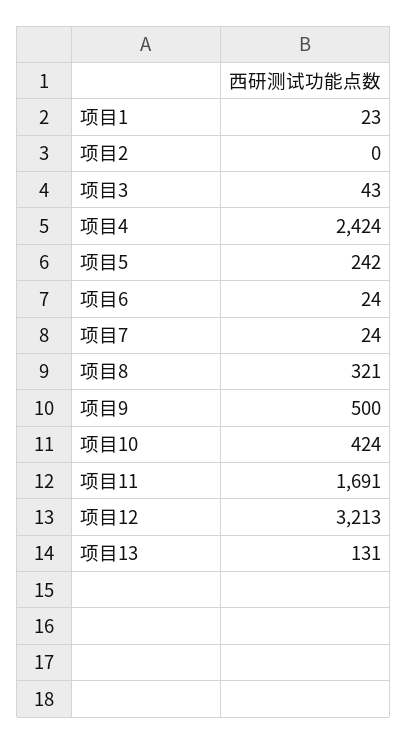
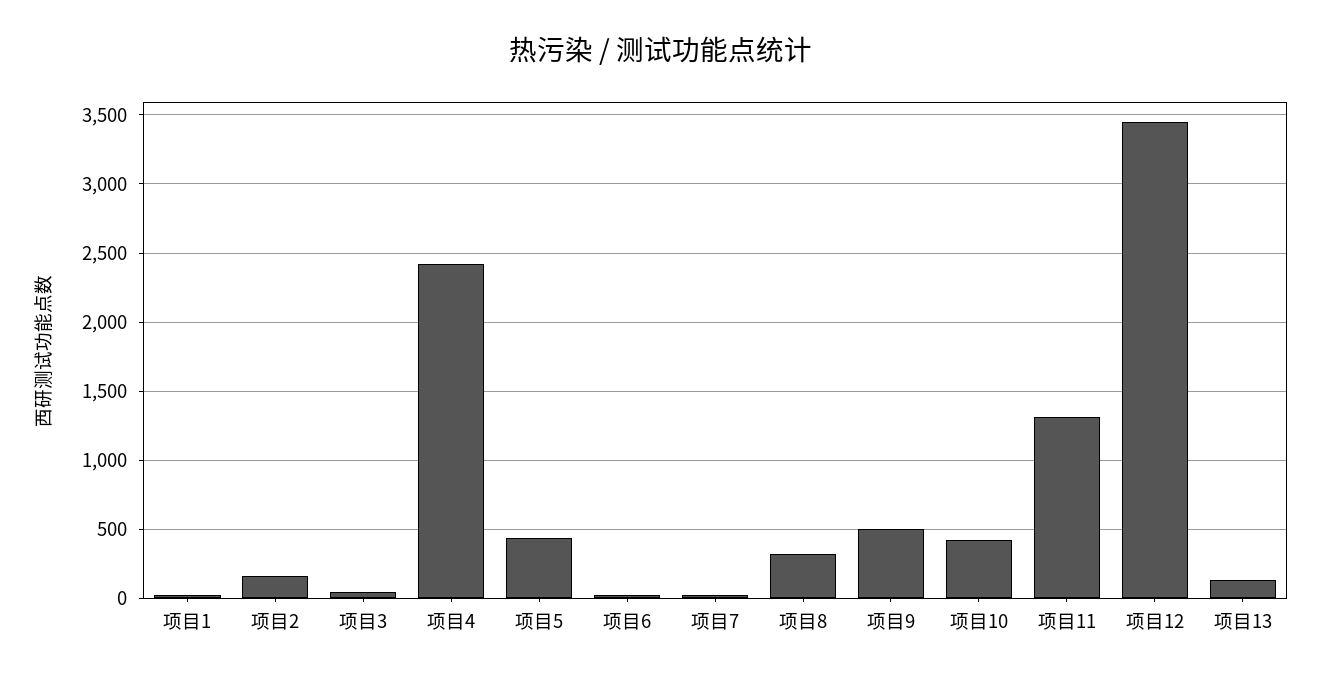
  {
    "项目1": 23,
-   "项目2": 0,
+   "项目2": 150,
    "项目3": 43,
    "项目4": 2424,
-   "项目5": 242,
+   "项目5": 450,
    "项目6": 24,
    "项目7": 24,
    "项目8": 321,
    "项目9": 500,
    "项目10": 424,
-   "项目11": 1691,
+   "项目11": 1300,
-   "项目12": 3213,
+   "项目12": 3450,
    "项目13": 131
  }

